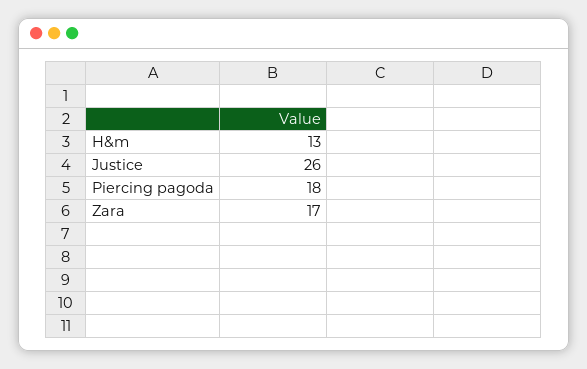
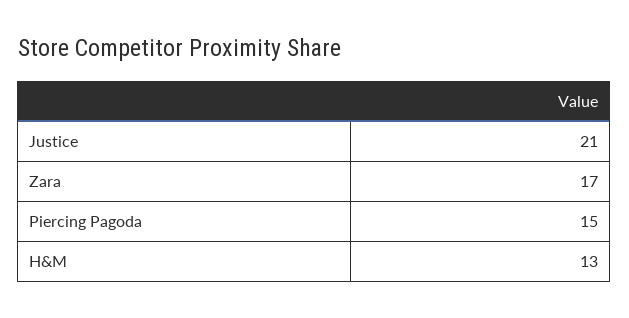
  {
    "H&m": 13,
-   "Justice": 26,
+   "Justice": 21,
-   "Piercing pagoda": 18,
+   "Piercing pagoda": 15,
    "Zara": 17
  }

